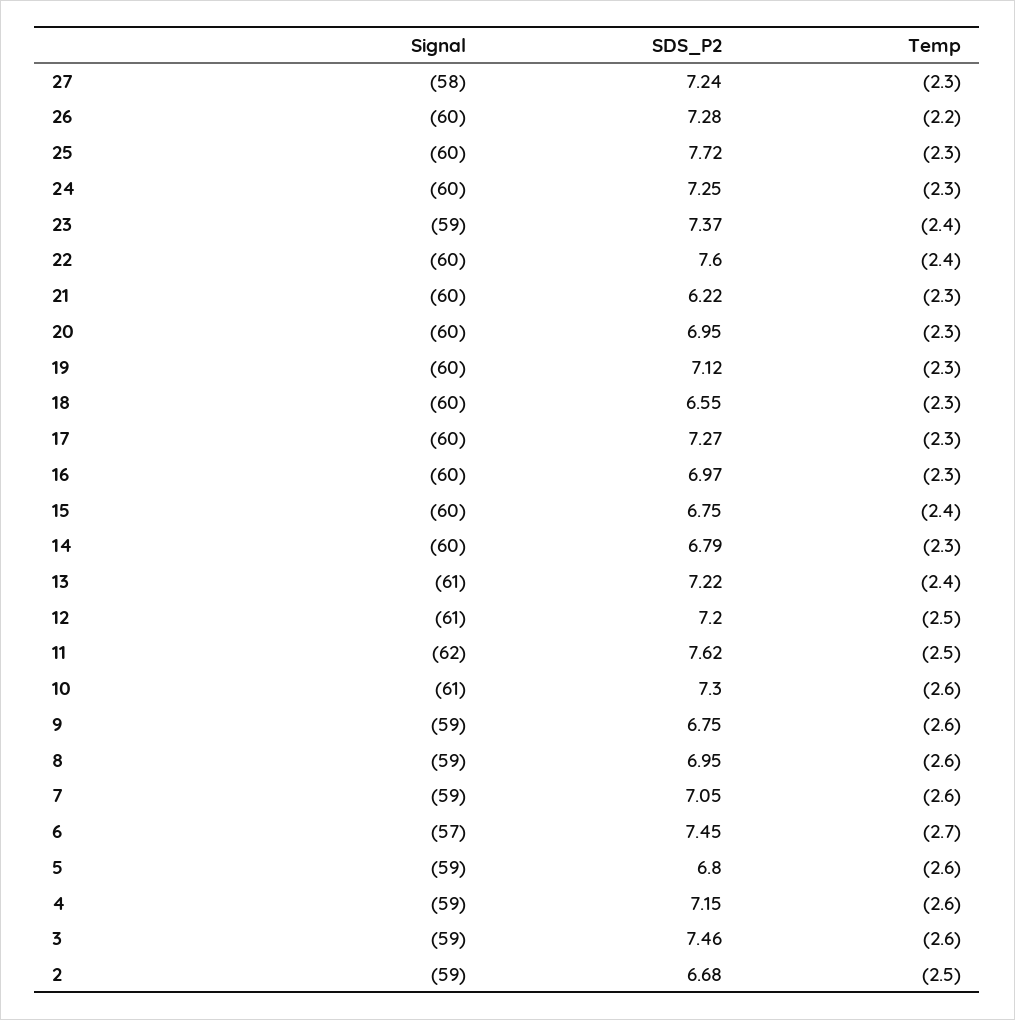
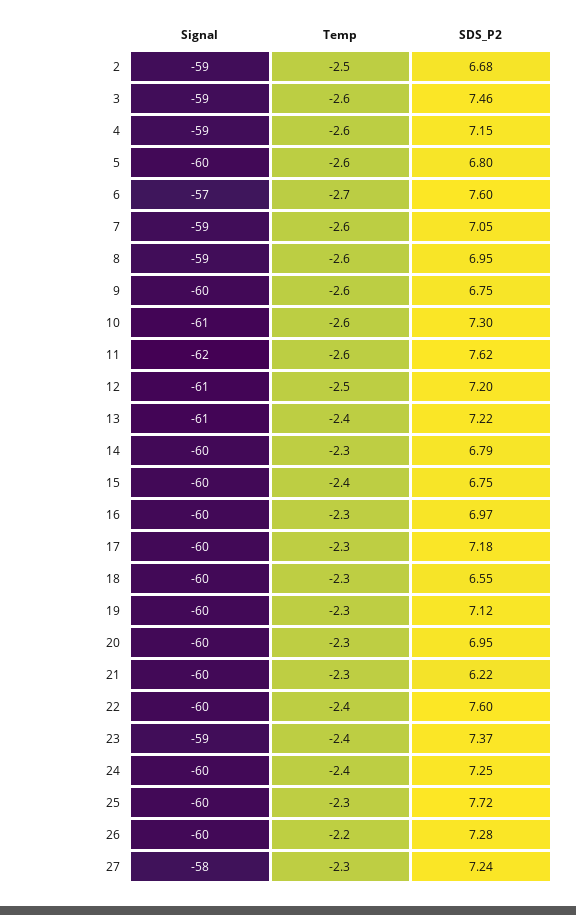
  {
    "Signal": {
      "27": -58,
      "26": -60,
      "25": -60,
      "24": -60,
      "23": -59,
      "22": -60,
      "21": -60,
      "20": -60,
      "19": -60,
      "18": -60,
      "17": -60,
      "16": -60,
      "15": -60,
      "14": -60,
      "13": -61,
      "12": -61,
      "11": -62,
      "10": -61,
-     "9": -59,
+     "9": -60,
      "8": -59,
      "7": -59,
      "6": -57,
-     "5": -59,
+     "5": -60,
      "4": -59,
      "3": -59,
      "2": -59
    },
    "SDS_P2": {
      "27": 7.24,
      "26": 7.28,
      "25": 7.72,
      "24": 7.25,
      "23": 7.37,
      "22": 7.6,
      "21": 6.22,
      "20": 6.95,
      "19": 7.12,
      "18": 6.55,
-     "17": 7.27,
+     "17": 7.18,
      "16": 6.97,
      "15": 6.75,
      "14": 6.79,
      "13": 7.22,
      "12": 7.2,
      "11": 7.62,
      "10": 7.3,
      "9": 6.75,
      "8": 6.95,
      "7": 7.05,
-     "6": 7.45,
+     "6": 7.6,
      "5": 6.8,
      "4": 7.15,
      "3": 7.46,
      "2": 6.68
    },
    "Temp": {
      "27": -2.3,
      "26": -2.2,
      "25": -2.3,
-     "24": -2.3,
+     "24": -2.4,
      "23": -2.4,
      "22": -2.4,
      "21": -2.3,
      "20": -2.3,
      "19": -2.3,
      "18": -2.3,
      "17": -2.3,
      "16": -2.3,
      "15": -2.4,
      "14": -2.3,
      "13": -2.4,
      "12": -2.5,
-     "11": -2.5,
+     "11": -2.6,
      "10": -2.6,
      "9": -2.6,
      "8": -2.6,
      "7": -2.6,
      "6": -2.7,
      "5": -2.6,
      "4": -2.6,
      "3": -2.6,
      "2": -2.5
    }
  }

